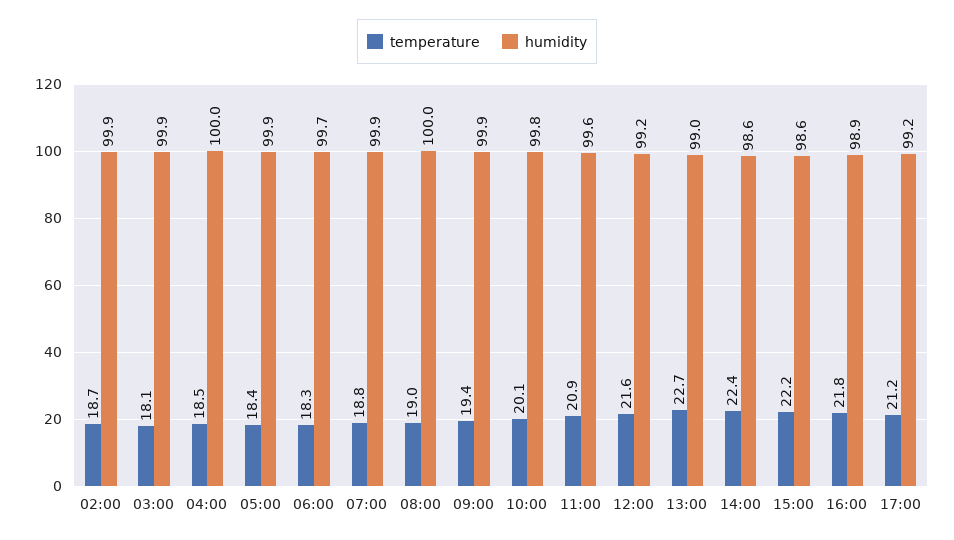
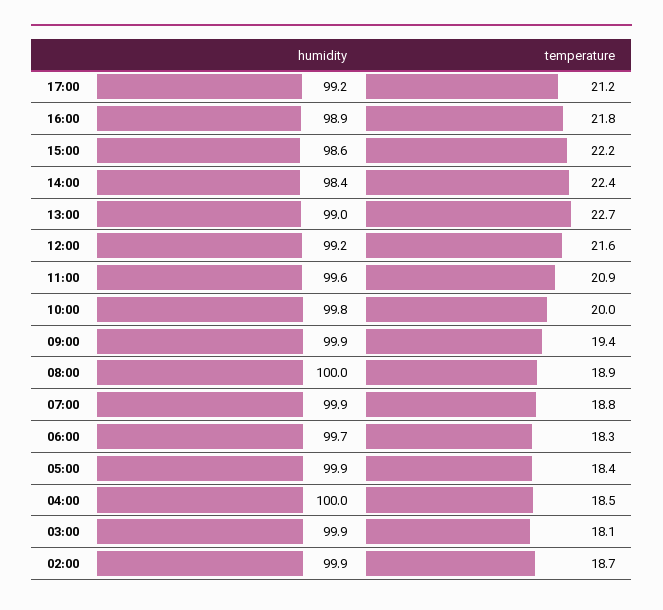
  {
    "temperature": {
      "02:00": 18.7,
      "03:00": 18.1,
      "04:00": 18.5,
      "05:00": 18.4,
      "06:00": 18.3,
      "07:00": 18.8,
-     "08:00": 19,
+     "08:00": 18.9,
      "09:00": 19.4,
-     "10:00": 20.1,
+     "10:00": 20,
      "11:00": 20.9,
      "12:00": 21.6,
      "13:00": 22.7,
      "14:00": 22.4,
      "15:00": 22.2,
      "16:00": 21.8,
      "17:00": 21.2
    },
    "humidity": {
      "02:00": 99.9,
      "03:00": 99.9,
      "04:00": 100,
      "05:00": 99.9,
      "06:00": 99.7,
      "07:00": 99.9,
      "08:00": 100,
      "09:00": 99.9,
      "10:00": 99.8,
      "11:00": 99.6,
      "12:00": 99.2,
      "13:00": 99,
-     "14:00": 98.6,
+     "14:00": 98.4,
      "15:00": 98.6,
      "16:00": 98.9,
      "17:00": 99.2
    }
  }

